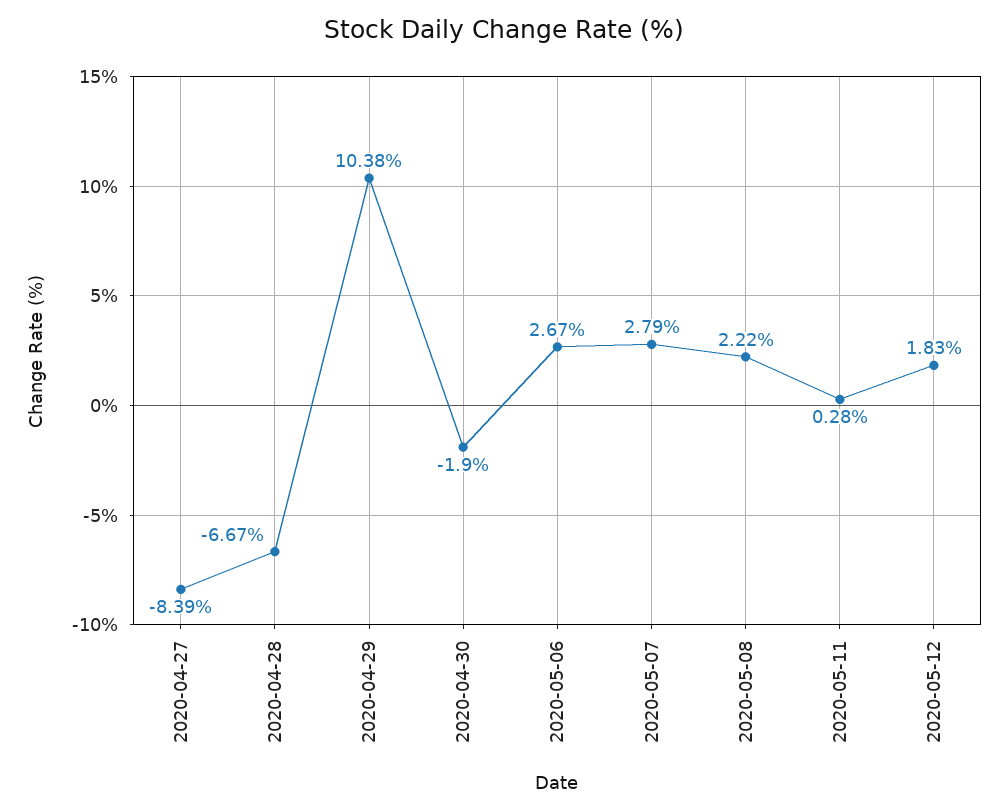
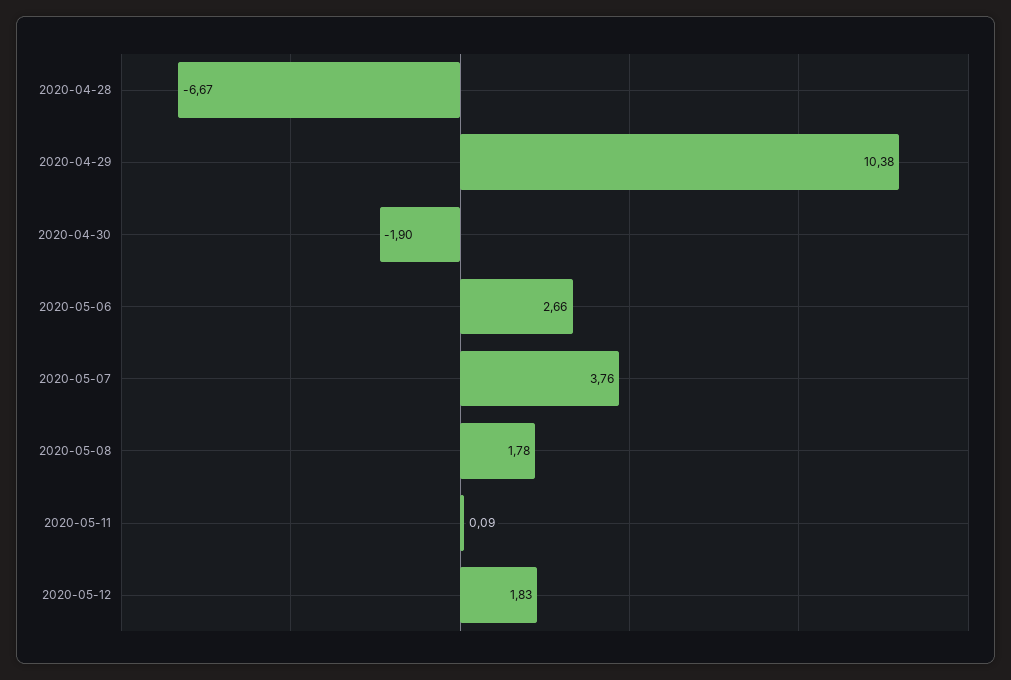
  {
-   "2020-04-27": -8.39,
    "2020-04-28": -6.67,
    "2020-04-29": 10.38,
    "2020-04-30": -1.9,
-   "2020-05-06": 2.67,
+   "2020-05-06": 2.66,
-   "2020-05-07": 2.79,
+   "2020-05-07": 3.76,
-   "2020-05-08": 2.22,
+   "2020-05-08": 1.78,
-   "2020-05-11": 0.28,
+   "2020-05-11": 0.09,
    "2020-05-12": 1.83
  }

